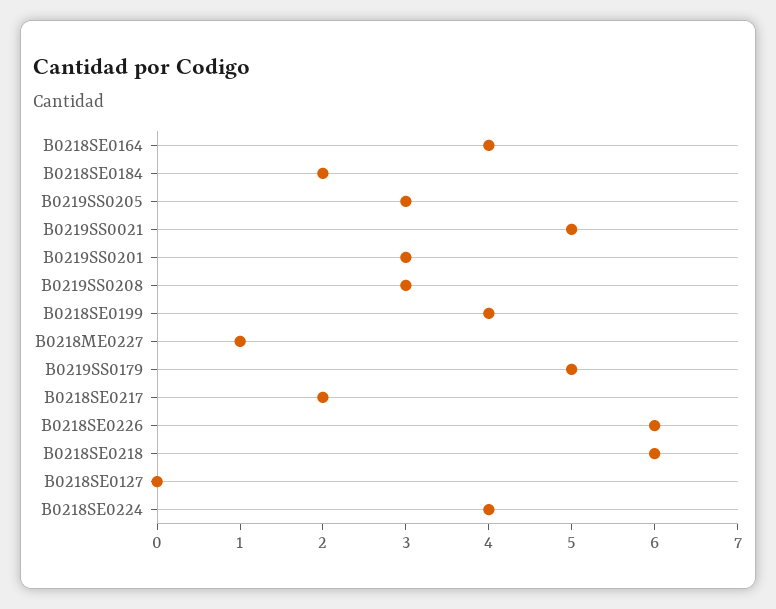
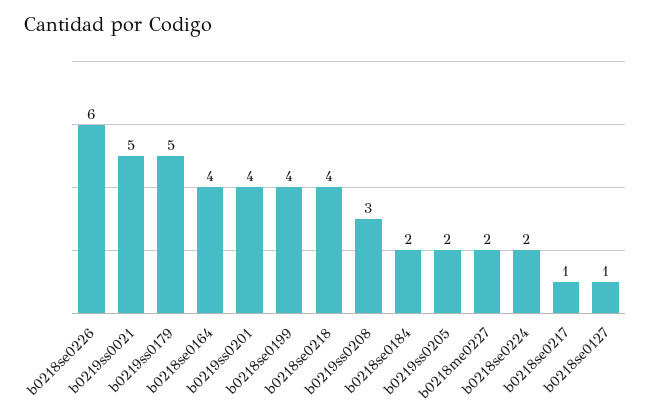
  {
    "B0218SE0164": 4,
    "B0218SE0184": 2,
-   "B0219SS0205": 3,
+   "B0219SS0205": 2,
    "B0219SS0021": 5,
-   "B0219SS0201": 3,
+   "B0219SS0201": 4,
    "B0219SS0208": 3,
    "B0218SE0199": 4,
-   "B0218ME0227": 1,
+   "B0218ME0227": 2,
    "B0219SS0179": 5,
-   "B0218SE0217": 2,
+   "B0218SE0217": 1,
    "B0218SE0226": 6,
-   "B0218SE0218": 6,
+   "B0218SE0218": 4,
-   "B0218SE0127": 0,
+   "B0218SE0127": 1,
-   "B0218SE0224": 4
+   "B0218SE0224": 2
  }

